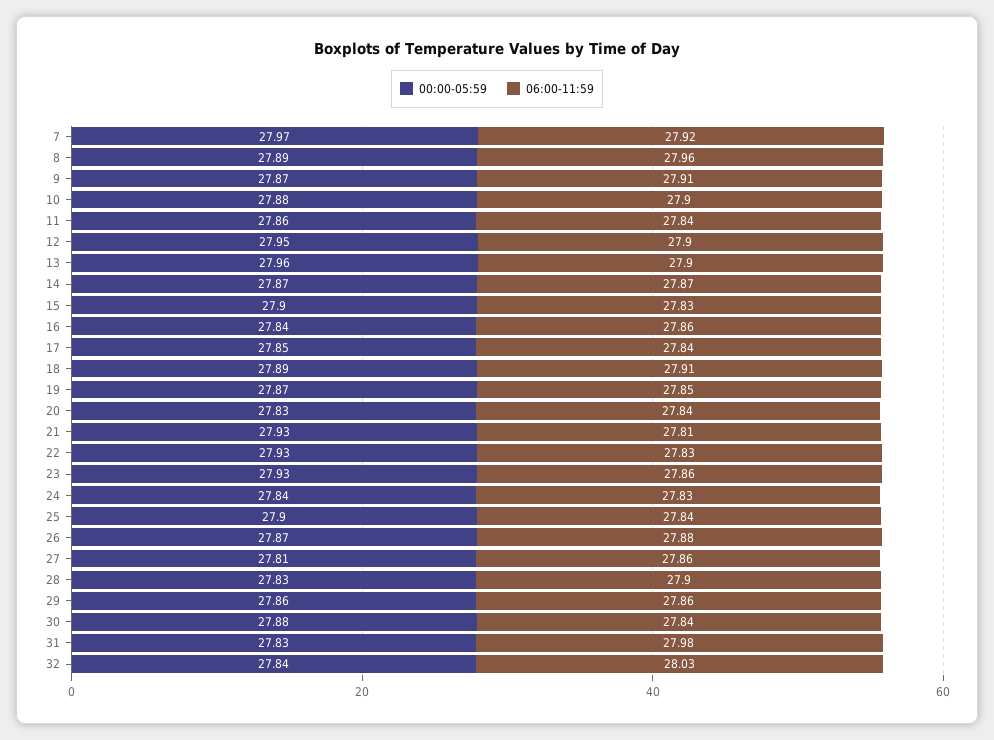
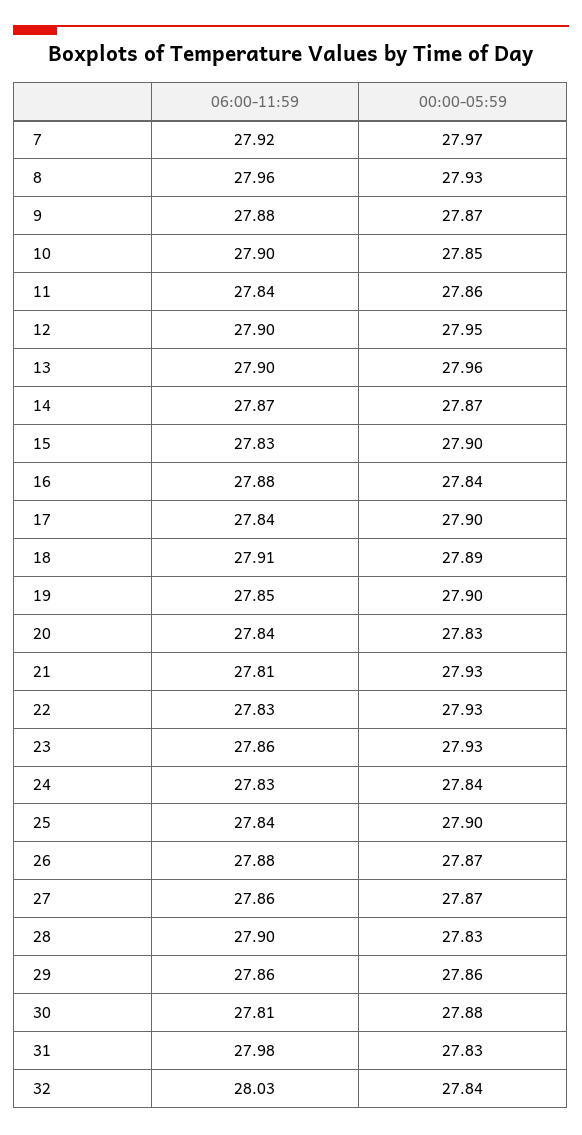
  {
    "00:00-05:59": {
      "7": 27.97,
-     "8": 27.89,
+     "8": 27.93,
      "9": 27.87,
-     "10": 27.88,
+     "10": 27.85,
      "11": 27.86,
      "12": 27.95,
      "13": 27.96,
      "14": 27.87,
      "15": 27.9,
      "16": 27.84,
-     "17": 27.85,
+     "17": 27.9,
      "18": 27.89,
-     "19": 27.87,
+     "19": 27.9,
      "20": 27.83,
      "21": 27.93,
      "22": 27.93,
      "23": 27.93,
      "24": 27.84,
      "25": 27.9,
      "26": 27.87,
-     "27": 27.81,
+     "27": 27.87,
      "28": 27.83,
      "29": 27.86,
      "30": 27.88,
      "31": 27.83,
      "32": 27.84
    },
    "06:00-11:59": {
      "7": 27.92,
      "8": 27.96,
-     "9": 27.91,
+     "9": 27.88,
      "10": 27.9,
      "11": 27.84,
      "12": 27.9,
      "13": 27.9,
      "14": 27.87,
      "15": 27.83,
-     "16": 27.86,
+     "16": 27.88,
      "17": 27.84,
      "18": 27.91,
      "19": 27.85,
      "20": 27.84,
      "21": 27.81,
      "22": 27.83,
      "23": 27.86,
      "24": 27.83,
      "25": 27.84,
      "26": 27.88,
      "27": 27.86,
      "28": 27.9,
      "29": 27.86,
-     "30": 27.84,
+     "30": 27.81,
      "31": 27.98,
      "32": 28.03
    }
  }

